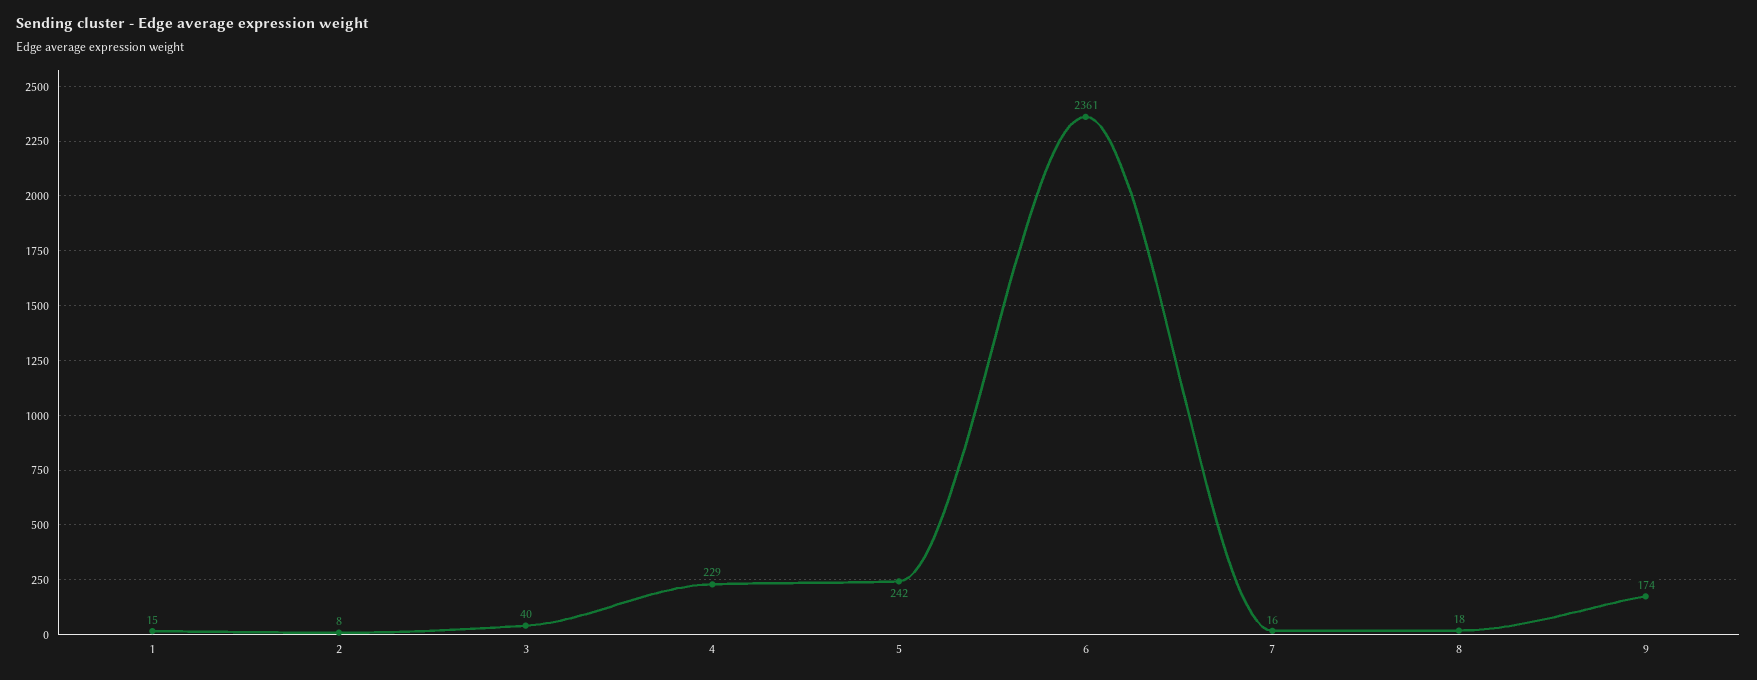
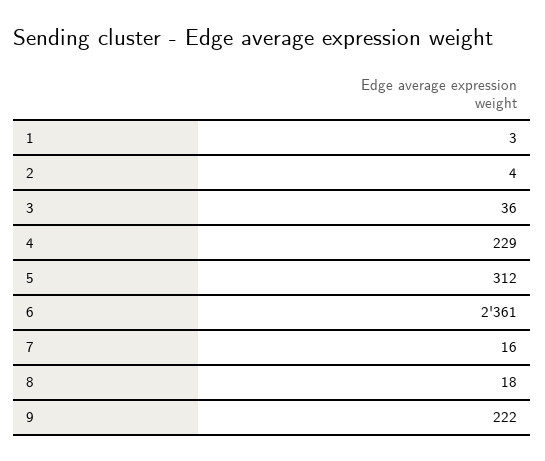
  {
-   "1": 15,
+   "1": 3,
-   "2": 8,
+   "2": 4,
-   "3": 40,
+   "3": 36,
    "4": 229,
-   "5": 242,
+   "5": 312,
    "6": 2361,
    "7": 16,
    "8": 18,
-   "9": 174
+   "9": 222
  }

